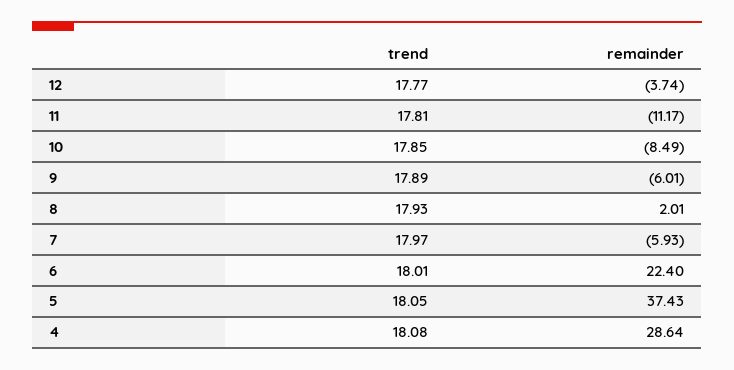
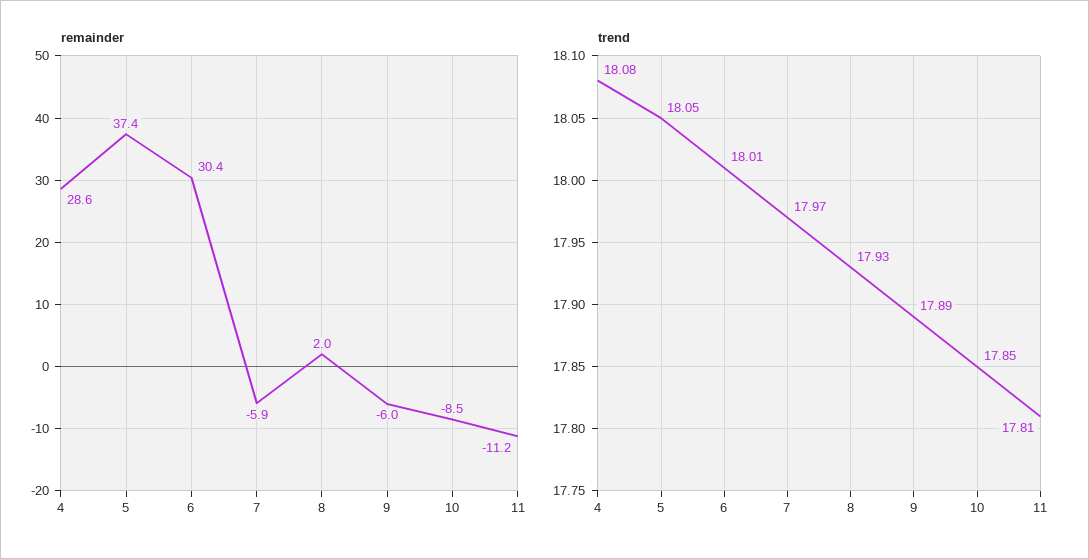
  {
    "trend": {
-     "12": 17.77,
      "11": 17.81,
      "10": 17.85,
      "9": 17.89,
      "8": 17.93,
      "7": 17.97,
      "6": 18.01,
      "5": 18.05,
      "4": 18.08
    },
    "remainder": {
-     "12": -3.74,
      "11": -11.17,
      "10": -8.49,
      "9": -6.01,
      "8": 2.01,
      "7": -5.93,
-     "6": 22.4,
+     "6": 30.4,
      "5": 37.43,
      "4": 28.64
    }
  }

